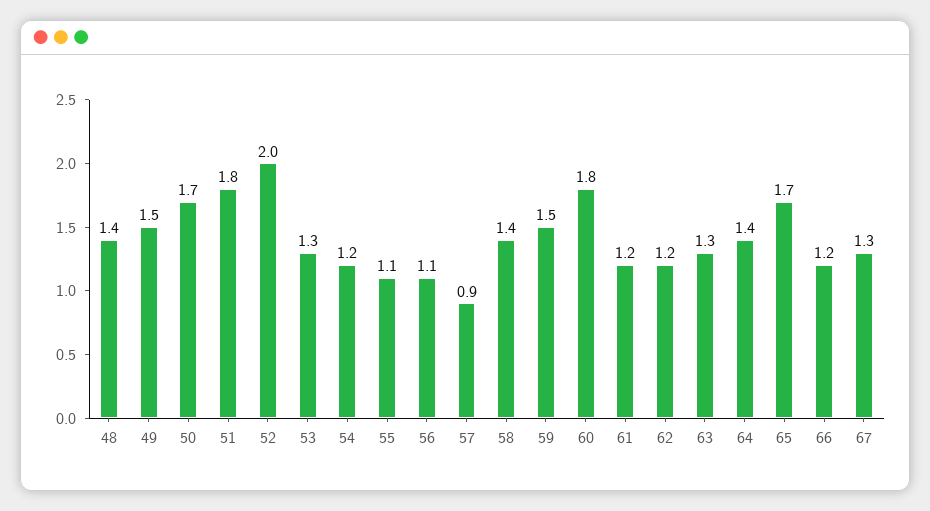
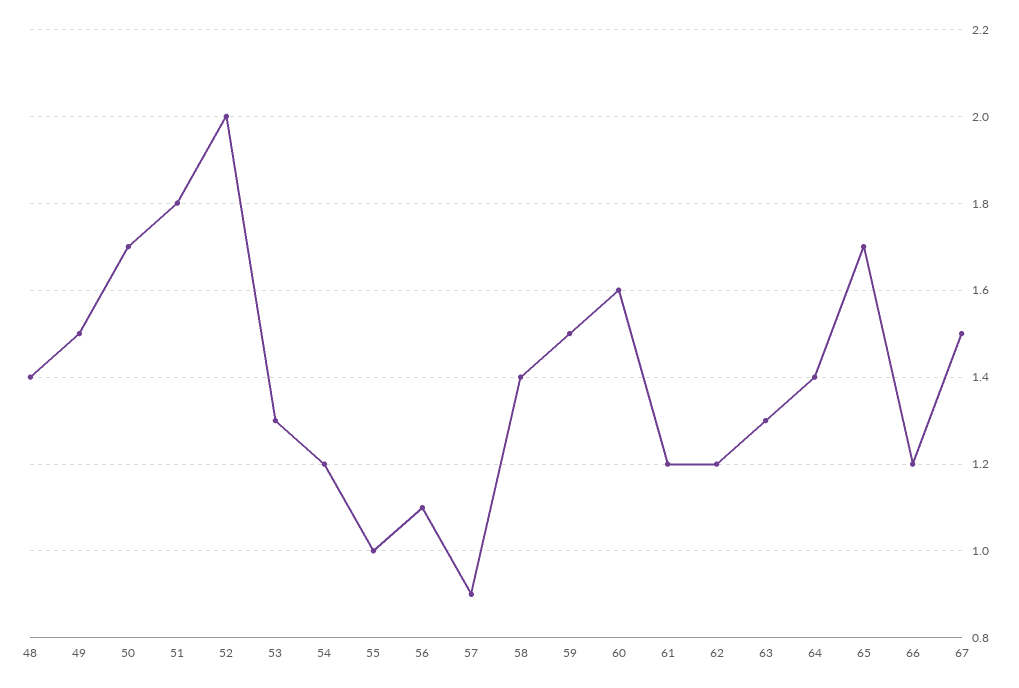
  {
    "48": 1.4,
    "49": 1.5,
    "50": 1.7,
    "51": 1.8,
    "52": 2,
    "53": 1.3,
    "54": 1.2,
-   "55": 1.1,
+   "55": 1,
    "56": 1.1,
    "57": 0.9,
    "58": 1.4,
    "59": 1.5,
-   "60": 1.8,
+   "60": 1.6,
    "61": 1.2,
    "62": 1.2,
    "63": 1.3,
    "64": 1.4,
    "65": 1.7,
    "66": 1.2,
-   "67": 1.3
+   "67": 1.5
  }

